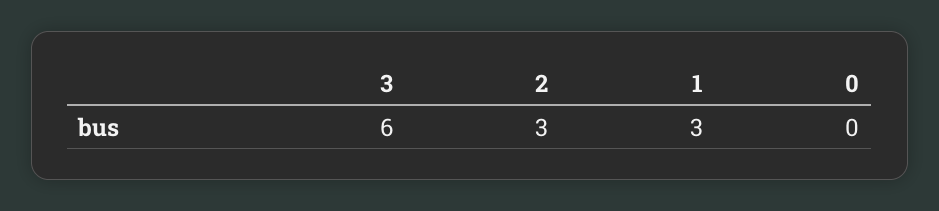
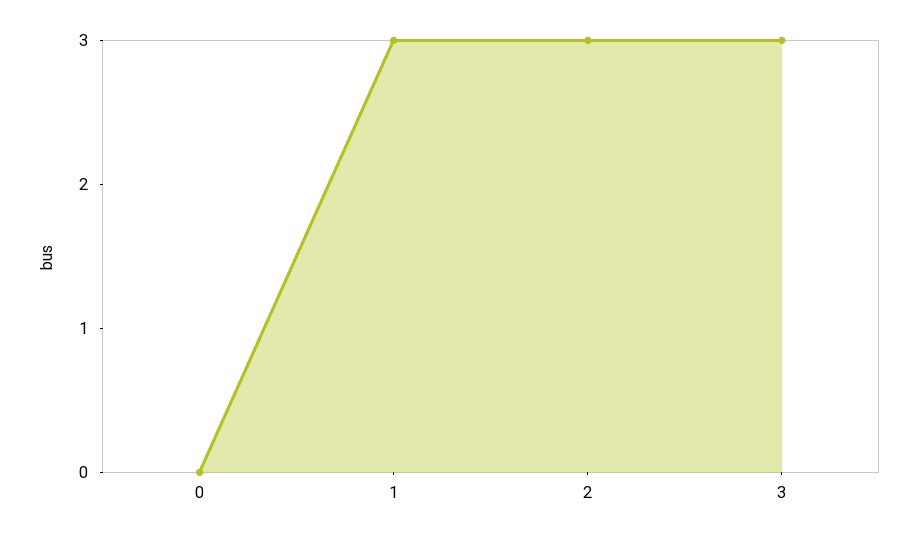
  {
-   "3": 6,
+   "3": 3,
    "2": 3,
    "1": 3,
    "0": 0
  }

